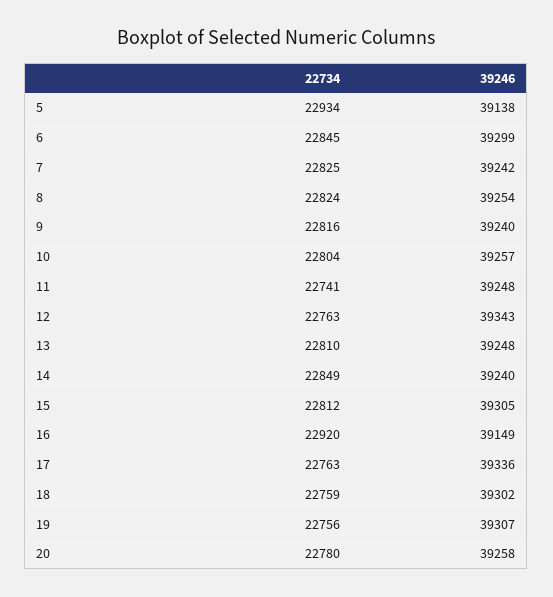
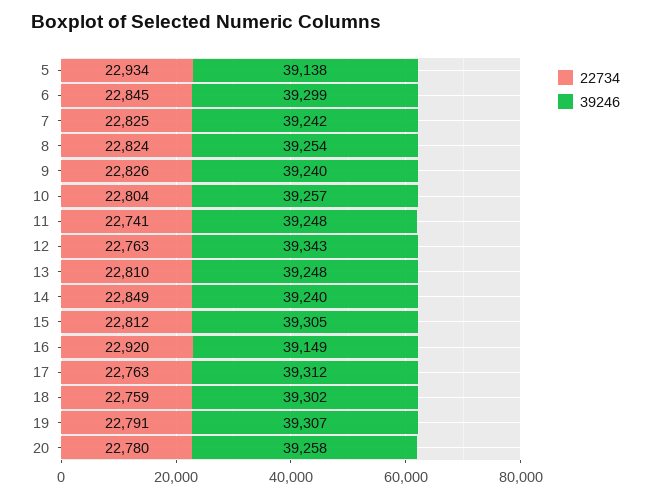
  {
    "22734": {
      "5": 22934,
      "6": 22845,
      "7": 22825,
      "8": 22824,
-     "9": 22816,
+     "9": 22826,
      "10": 22804,
      "11": 22741,
      "12": 22763,
      "13": 22810,
      "14": 22849,
      "15": 22812,
      "16": 22920,
      "17": 22763,
      "18": 22759,
-     "19": 22756,
+     "19": 22791,
      "20": 22780
    },
    "39246": {
      "5": 39138,
      "6": 39299,
      "7": 39242,
      "8": 39254,
      "9": 39240,
      "10": 39257,
      "11": 39248,
      "12": 39343,
      "13": 39248,
      "14": 39240,
      "15": 39305,
      "16": 39149,
-     "17": 39336,
+     "17": 39312,
      "18": 39302,
      "19": 39307,
      "20": 39258
    }
  }

